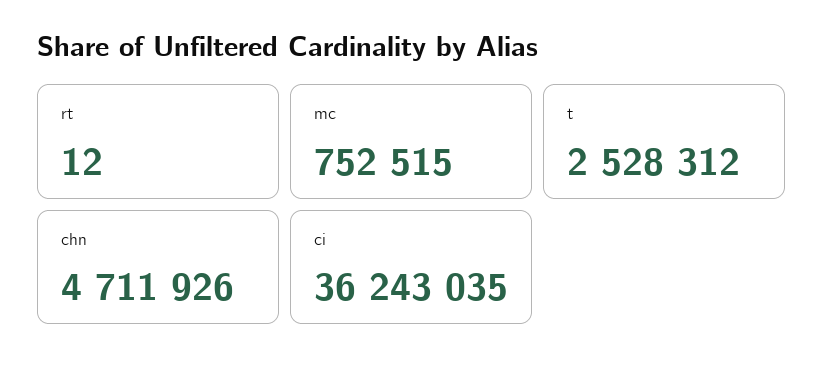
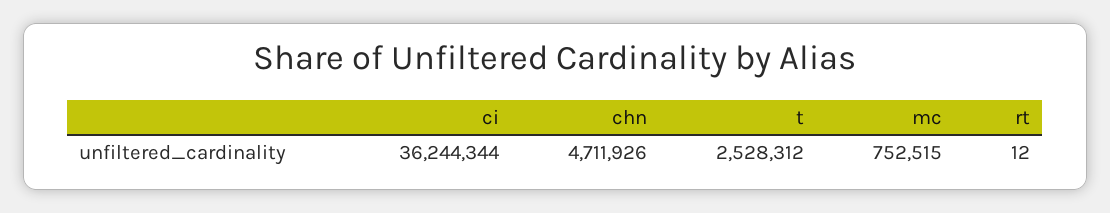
  {
    "rt": 12,
    "mc": 752515,
    "t": 2528312,
    "chn": 4711926,
-   "ci": 36243035
+   "ci": 36244344
  }

